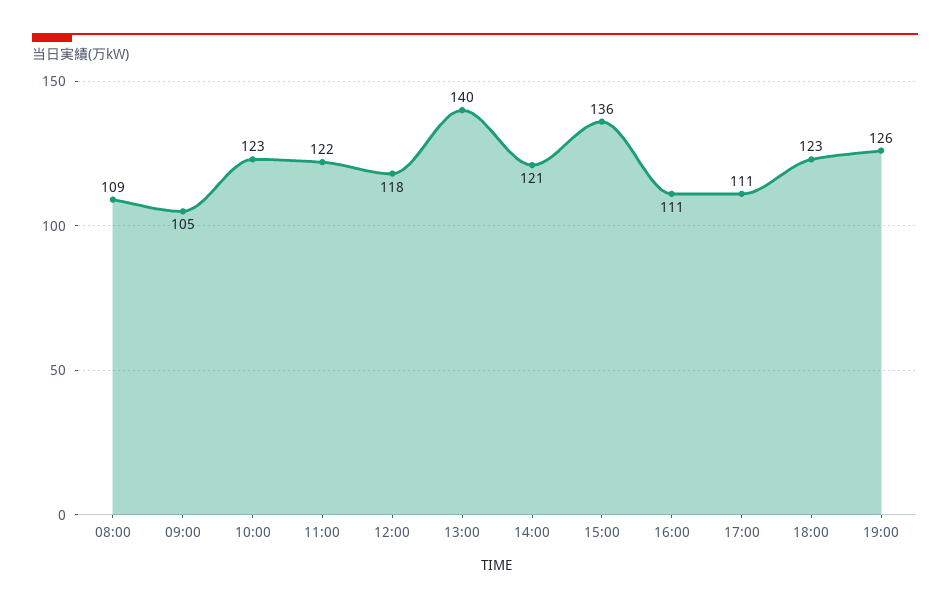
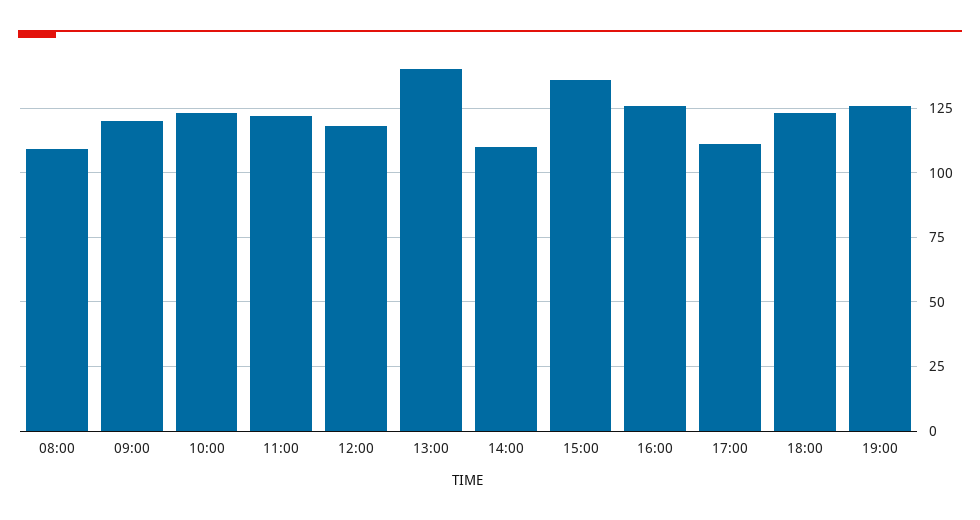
  {
    "08:00": 109,
-   "09:00": 105,
+   "09:00": 120,
    "10:00": 123,
    "11:00": 122,
    "12:00": 118,
    "13:00": 140,
-   "14:00": 121,
+   "14:00": 110,
    "15:00": 136,
-   "16:00": 111,
+   "16:00": 125,
    "17:00": 111,
    "18:00": 123,
    "19:00": 126
  }

